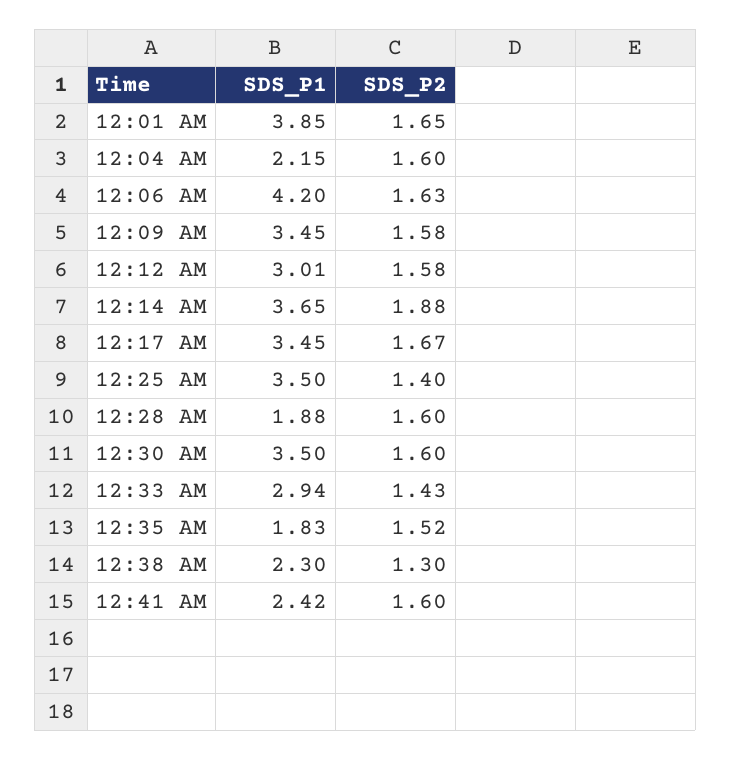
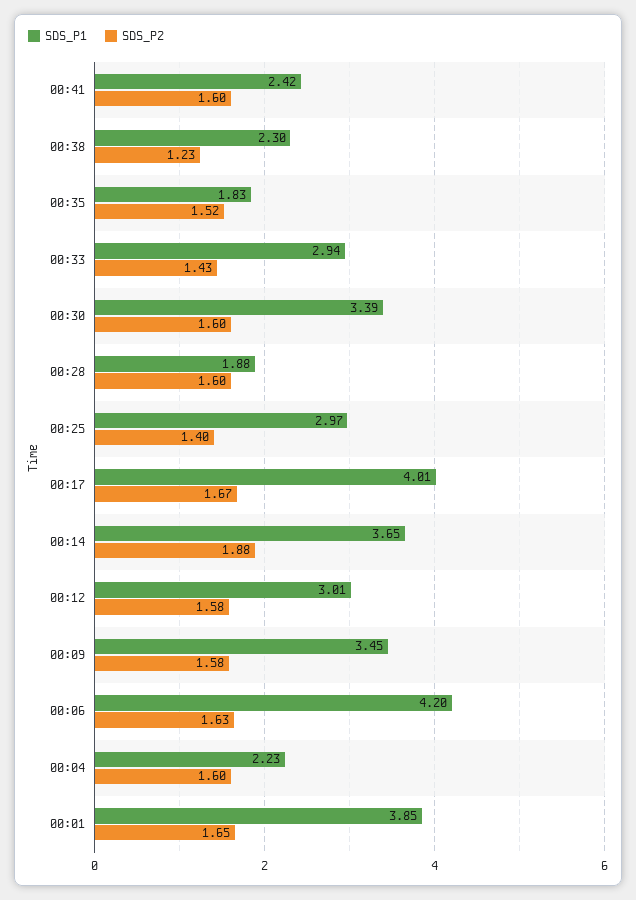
  {
    "SDS_P1": {
      "12:01 AM": 3.85,
-     "12:04 AM": 2.15,
+     "12:04 AM": 2.23,
      "12:06 AM": 4.2,
      "12:09 AM": 3.45,
      "12:12 AM": 3.01,
      "12:14 AM": 3.65,
-     "12:17 AM": 3.45,
+     "12:17 AM": 4.01,
-     "12:25 AM": 3.5,
+     "12:25 AM": 2.97,
      "12:28 AM": 1.88,
-     "12:30 AM": 3.5,
+     "12:30 AM": 3.39,
      "12:33 AM": 2.94,
      "12:35 AM": 1.83,
      "12:38 AM": 2.3,
      "12:41 AM": 2.42
    },
    "SDS_P2": {
      "12:01 AM": 1.65,
      "12:04 AM": 1.6,
      "12:06 AM": 1.63,
      "12:09 AM": 1.58,
      "12:12 AM": 1.58,
      "12:14 AM": 1.88,
      "12:17 AM": 1.67,
      "12:25 AM": 1.4,
      "12:28 AM": 1.6,
      "12:30 AM": 1.6,
      "12:33 AM": 1.43,
      "12:35 AM": 1.52,
-     "12:38 AM": 1.3,
+     "12:38 AM": 1.23,
      "12:41 AM": 1.6
    }
  }

